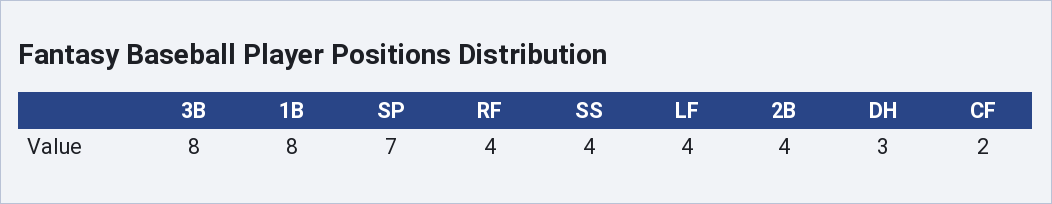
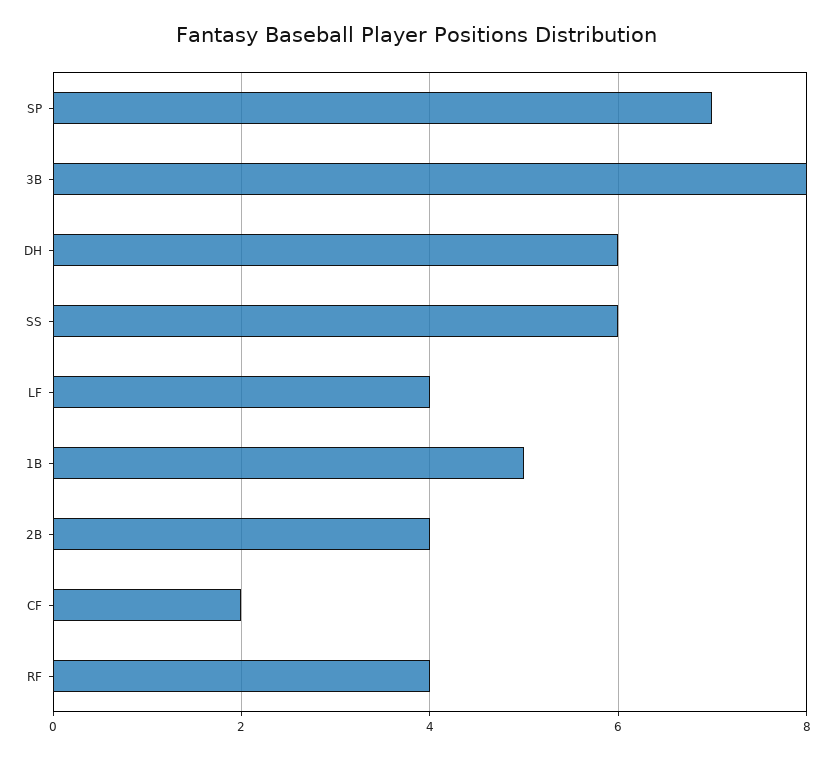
  {
    "3B": 8,
-   "1B": 8,
+   "1B": 5,
    "SP": 7,
    "RF": 4,
-   "SS": 4,
+   "SS": 6,
    "LF": 4,
    "2B": 4,
-   "DH": 3,
+   "DH": 6,
    "CF": 2
  }

